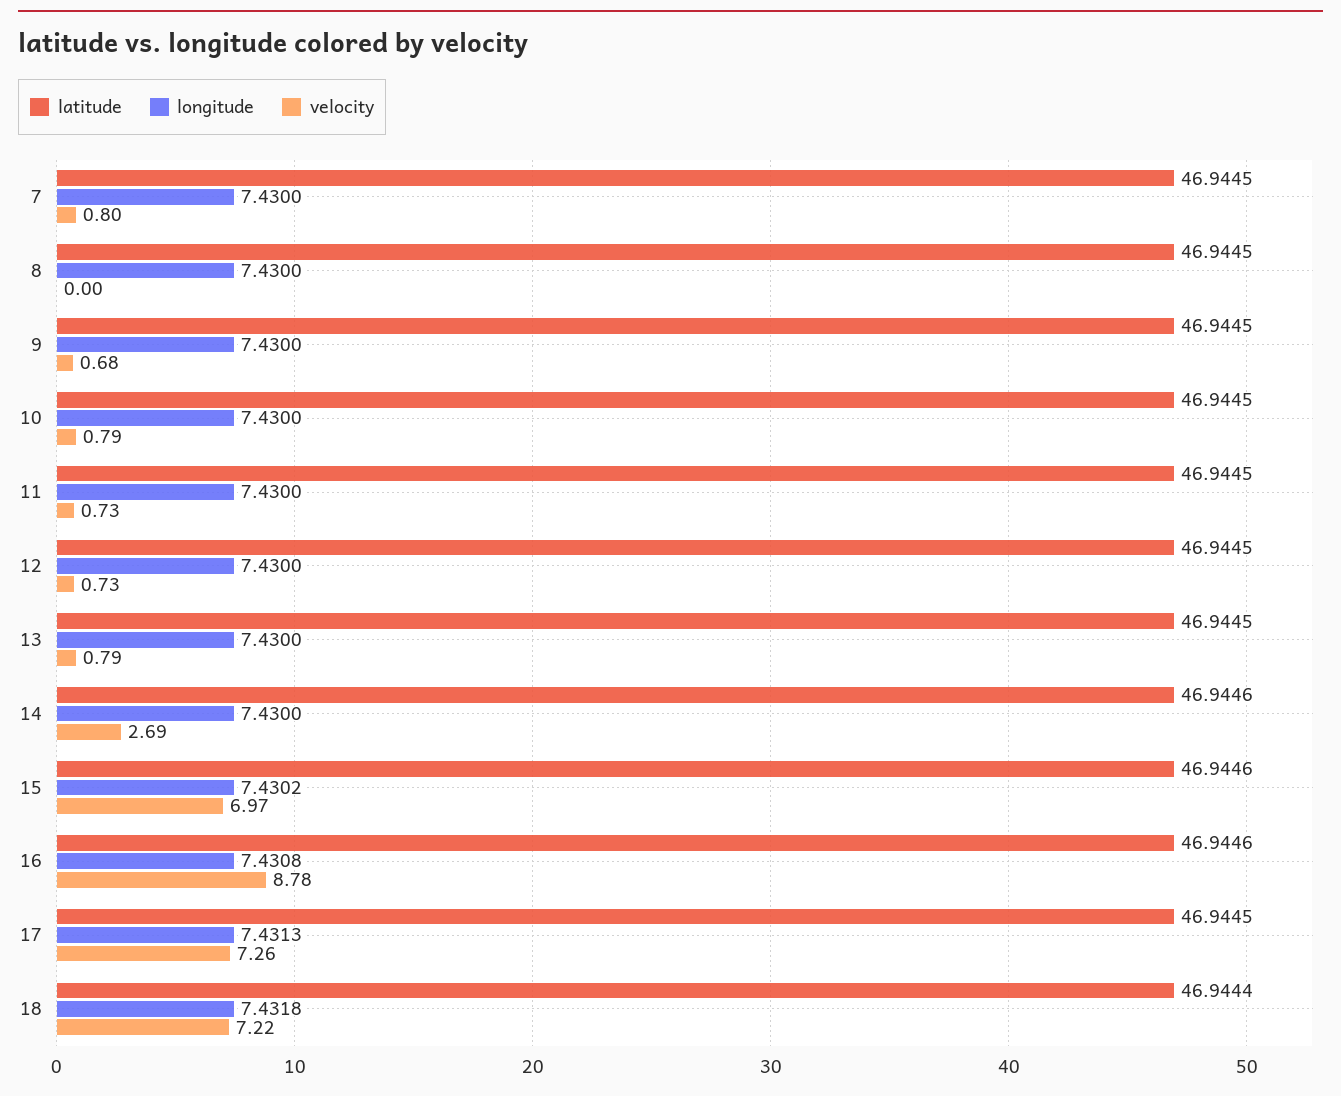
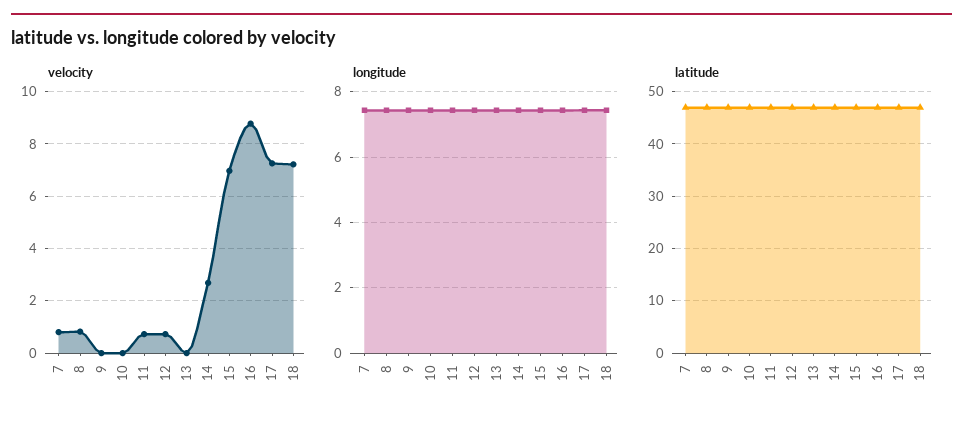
  {
    "latitude": {
      "7": 46.9445,
      "8": 46.9445,
      "9": 46.9445,
      "10": 46.9445,
      "11": 46.9445,
      "12": 46.9445,
      "13": 46.9445,
      "14": 46.9446,
      "15": 46.9446,
      "16": 46.9446,
      "17": 46.9445,
      "18": 46.9444
    },
    "longitude": {
      "7": 7.43,
      "8": 7.43,
      "9": 7.43,
      "10": 7.43,
      "11": 7.43,
      "12": 7.43,
      "13": 7.43,
      "14": 7.43,
      "15": 7.4302,
      "16": 7.4308,
      "17": 7.4313,
      "18": 7.4318
    },
    "velocity": {
      "7": 0.8,
-     "8": 0,
+     "8": 0.75,
-     "9": 0.68,
+     "9": 0,
-     "10": 0.79,
+     "10": 0,
      "11": 0.73,
      "12": 0.73,
-     "13": 0.79,
+     "13": 0,
      "14": 2.69,
      "15": 6.97,
      "16": 8.78,
      "17": 7.26,
      "18": 7.22
    }
  }

